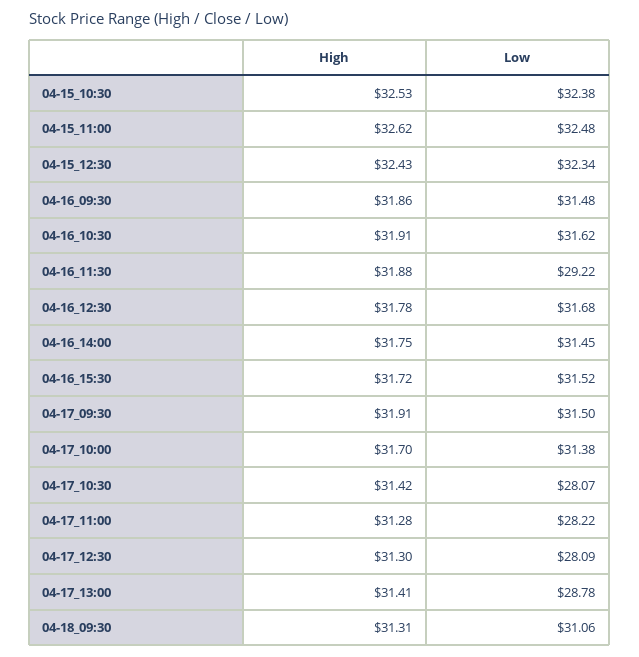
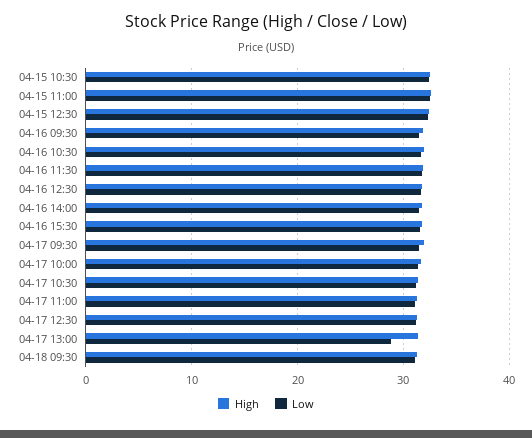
  {
    "High": {
      "04-15_10:30": 32.53,
      "04-15_11:00": 32.62,
      "04-15_12:30": 32.43,
      "04-16_09:30": 31.86,
      "04-16_10:30": 31.91,
      "04-16_11:30": 31.88,
      "04-16_12:30": 31.78,
      "04-16_14:00": 31.75,
      "04-16_15:30": 31.72,
      "04-17_09:30": 31.91,
      "04-17_10:00": 31.7,
      "04-17_10:30": 31.42,
      "04-17_11:00": 31.28,
      "04-17_12:30": 31.3,
      "04-17_13:00": 31.41,
      "04-18_09:30": 31.31
    },
    "Low": {
      "04-15_10:30": 32.38,
      "04-15_11:00": 32.48,
      "04-15_12:30": 32.34,
      "04-16_09:30": 31.48,
      "04-16_10:30": 31.62,
-     "04-16_11:30": 29.22,
+     "04-16_11:30": 32,
      "04-16_12:30": 31.68,
      "04-16_14:00": 31.45,
      "04-16_15:30": 31.52,
      "04-17_09:30": 31.5,
      "04-17_10:00": 31.38,
-     "04-17_10:30": 28.07,
+     "04-17_10:30": 31,
-     "04-17_11:00": 28.22,
+     "04-17_11:00": 31,
-     "04-17_12:30": 28.09,
+     "04-17_12:30": 31,
      "04-17_13:00": 28.78,
      "04-18_09:30": 31.06
    }
  }

